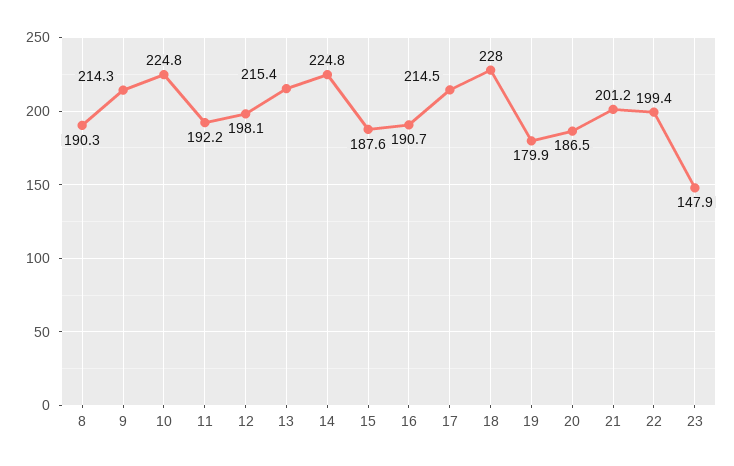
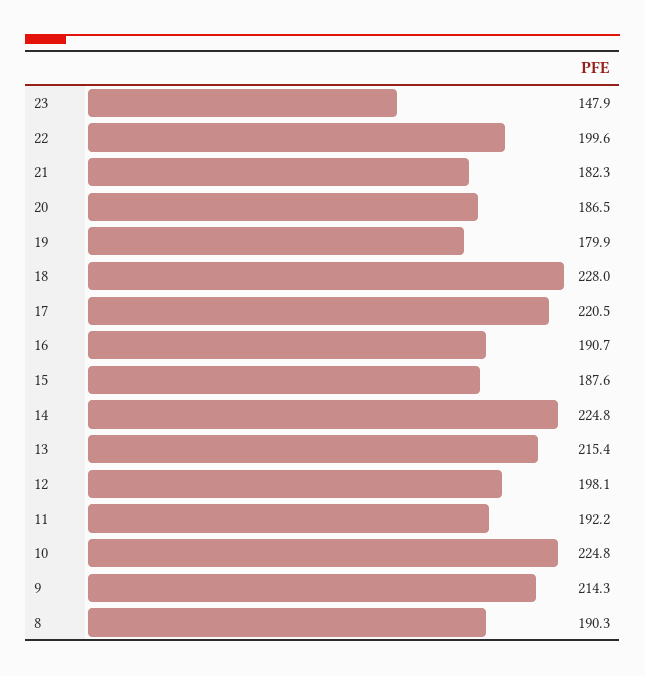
  {
    "8": 190.3,
    "9": 214.3,
    "10": 224.8,
    "11": 192.2,
    "12": 198.1,
    "13": 215.4,
    "14": 224.8,
    "15": 187.6,
    "16": 190.7,
-   "17": 214.5,
+   "17": 220.5,
    "18": 228,
    "19": 179.9,
    "20": 186.5,
-   "21": 201.2,
+   "21": 182.3,
-   "22": 199.4,
+   "22": 199.6,
    "23": 147.9
  }

